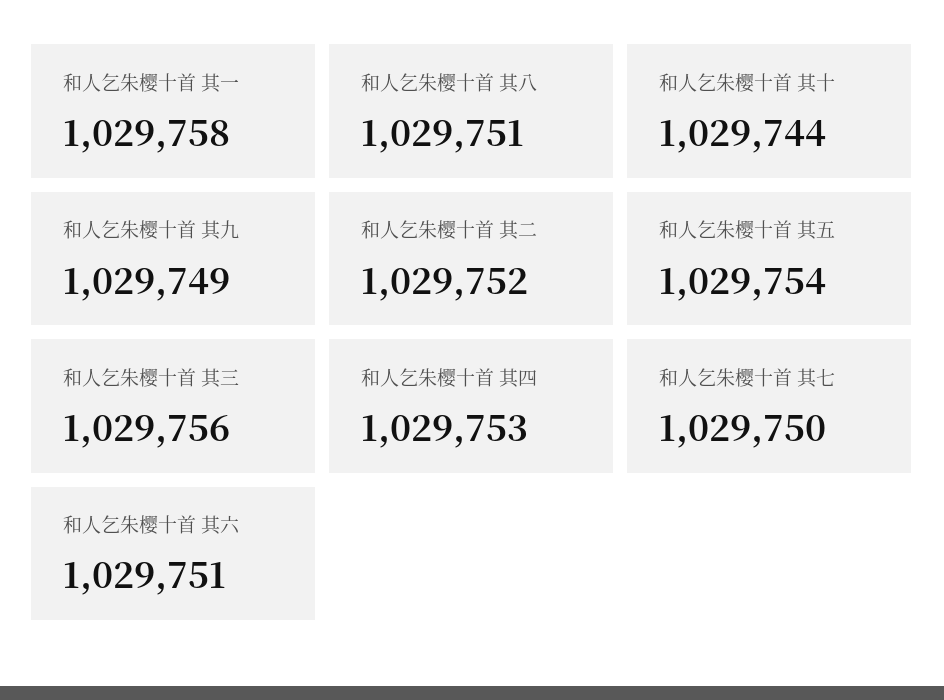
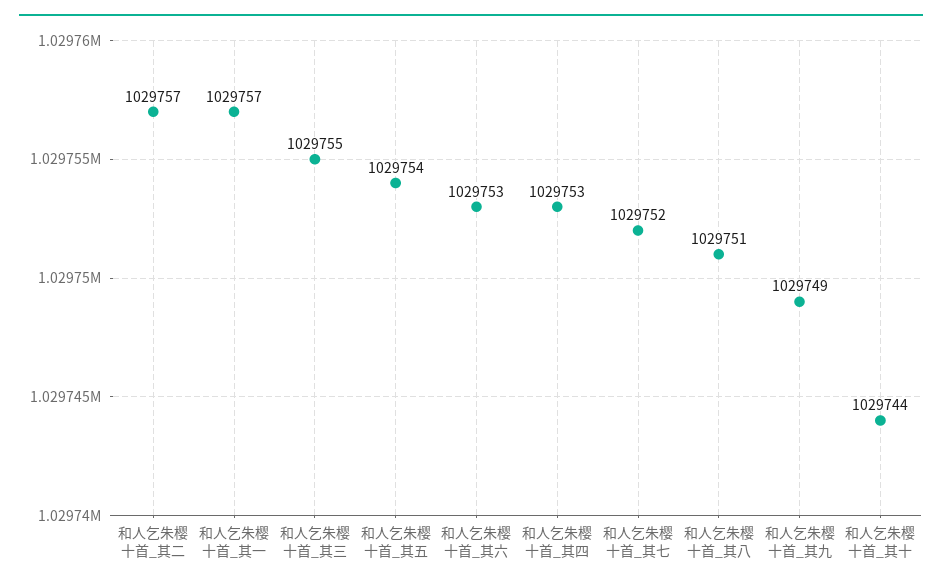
  {
-   "和人乞朱樱十首 其一": 1029758,
+   "和人乞朱樱十首 其一": 1029757,
    "和人乞朱樱十首 其八": 1029751,
    "和人乞朱樱十首 其十": 1029744,
    "和人乞朱樱十首 其九": 1029749,
-   "和人乞朱樱十首 其二": 1029752,
+   "和人乞朱樱十首 其二": 1029757,
    "和人乞朱樱十首 其五": 1029754,
-   "和人乞朱樱十首 其三": 1029756,
+   "和人乞朱樱十首 其三": 1029755,
    "和人乞朱樱十首 其四": 1029753,
-   "和人乞朱樱十首 其七": 1029750,
+   "和人乞朱樱十首 其七": 1029752,
-   "和人乞朱樱十首 其六": 1029751
+   "和人乞朱樱十首 其六": 1029753
  }

